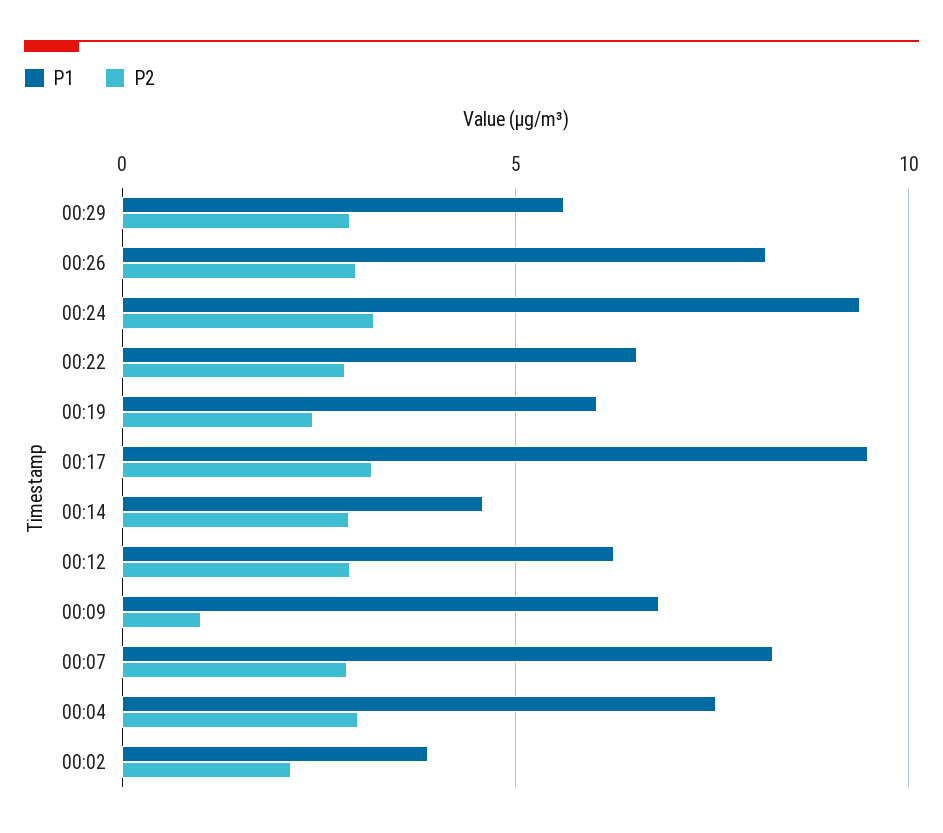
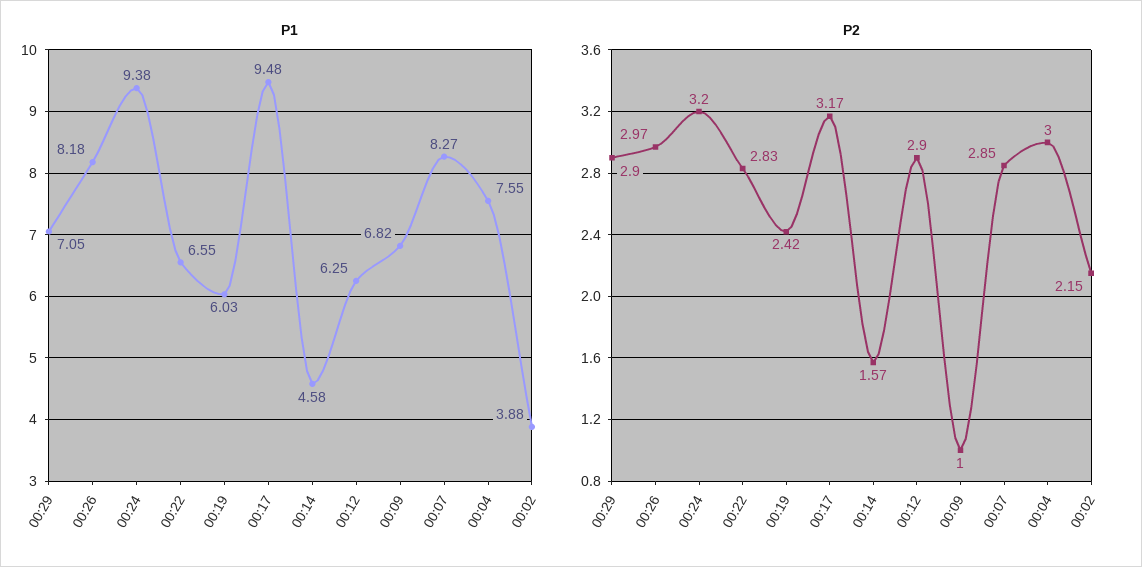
  {
    "P1": {
-     "00:29": 5.5,
+     "00:29": 7.05,
      "00:26": 8.18,
      "00:24": 9.38,
      "00:22": 6.55,
      "00:19": 6.03,
      "00:17": 9.48,
      "00:14": 4.58,
      "00:12": 6.25,
      "00:09": 6.82,
      "00:07": 8.27,
      "00:04": 7.55,
      "00:02": 3.88
    },
    "P2": {
      "00:29": 2.9,
      "00:26": 2.97,
      "00:24": 3.2,
      "00:22": 2.83,
      "00:19": 2.42,
      "00:17": 3.17,
-     "00:14": 3,
+     "00:14": 1.57,
      "00:12": 2.9,
      "00:09": 1,
      "00:07": 2.85,
      "00:04": 3,
      "00:02": 2.15
    }
  }

